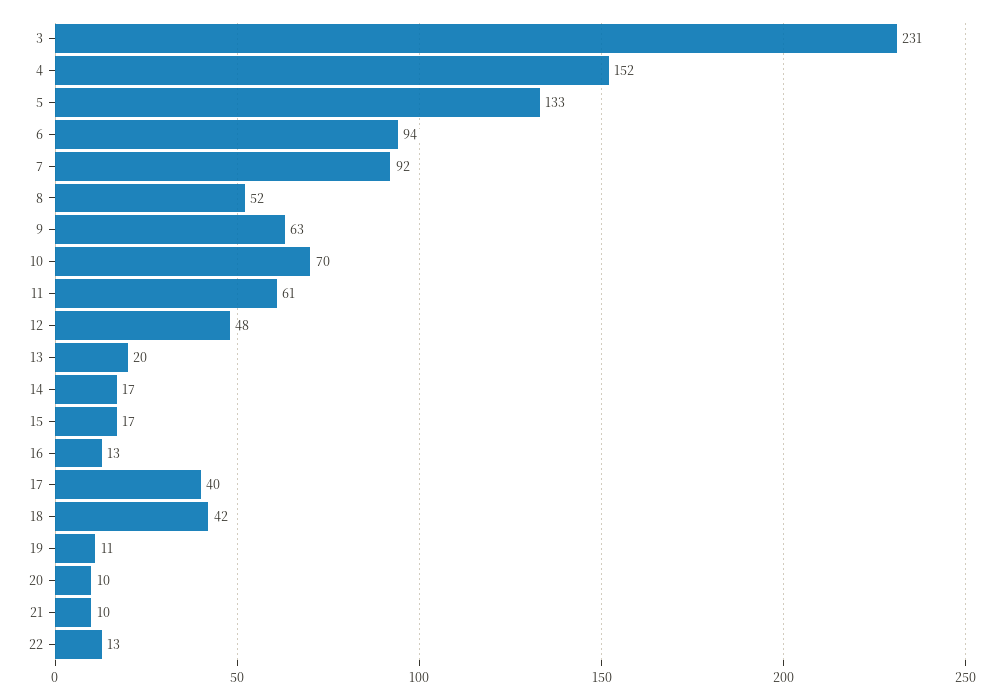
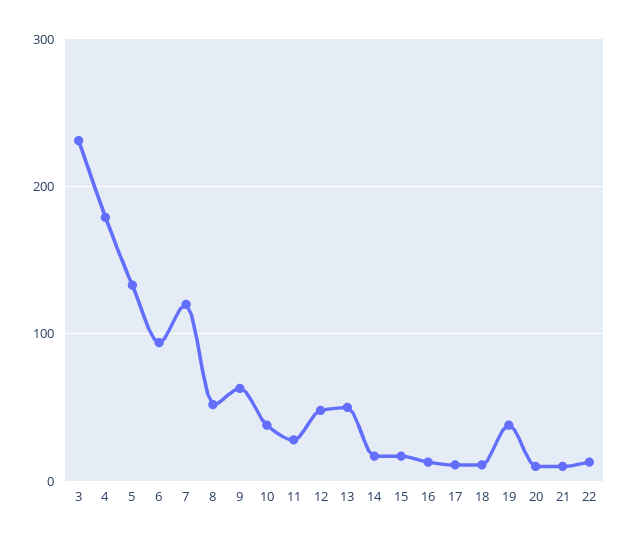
  {
    "3": 231,
-   "4": 152,
+   "4": 180,
    "5": 133,
    "6": 94,
-   "7": 92,
+   "7": 120,
    "8": 52,
    "9": 63,
-   "10": 70,
+   "10": 40,
-   "11": 61,
+   "11": 30,
    "12": 48,
-   "13": 20,
+   "13": 50,
    "14": 17,
    "15": 17,
    "16": 13,
-   "17": 40,
+   "17": 10,
-   "18": 42,
+   "18": 10,
-   "19": 11,
+   "19": 40,
    "20": 10,
    "21": 10,
    "22": 13
  }

